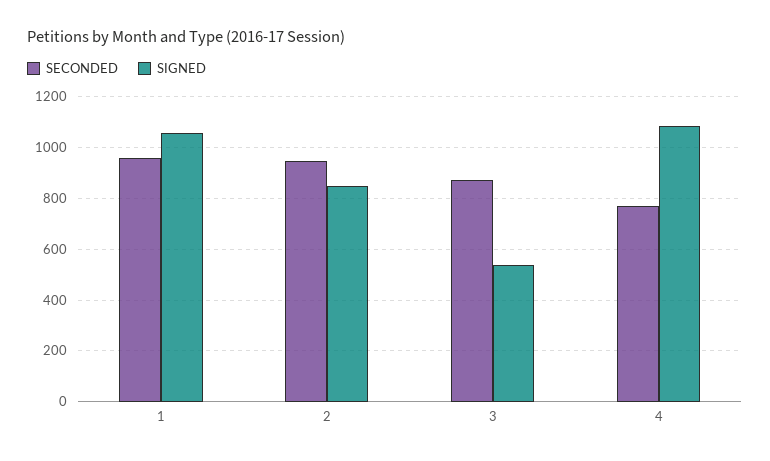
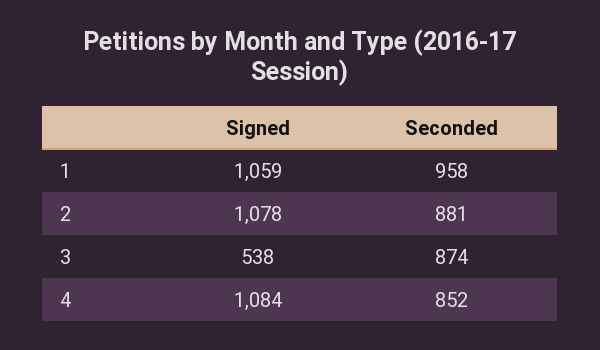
  {
    "SECONDED": {
      "1": 958,
-     "2": 950,
+     "2": 881,
      "3": 874,
-     "4": 775
+     "4": 852
    },
    "SIGNED": {
      "1": 1059,
-     "2": 850,
+     "2": 1078,
      "3": 538,
      "4": 1084
    }
  }

